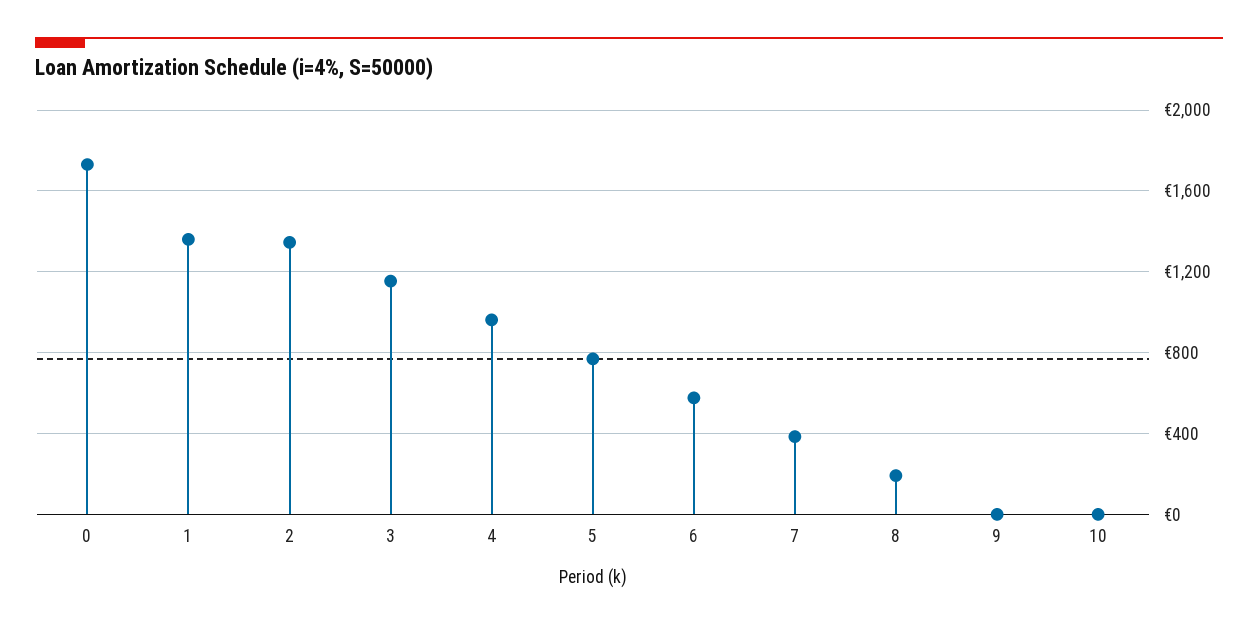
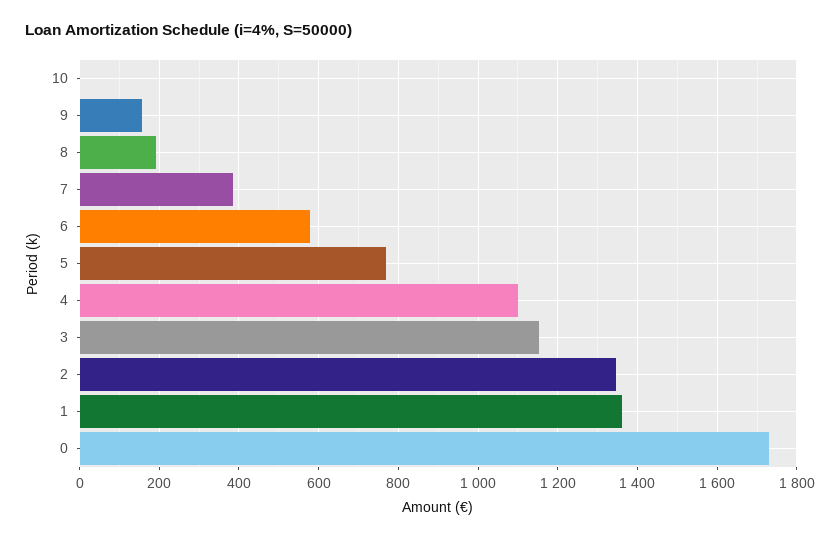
  {
    "0": 1740,
    "1": 1360,
    "2": 1340,
    "3": 1160,
-   "4": 950,
+   "4": 1100,
    "5": 760,
    "6": 580,
    "7": 380,
    "8": 200,
-   "9": 0,
+   "9": 160,
    "10": 0
  }

